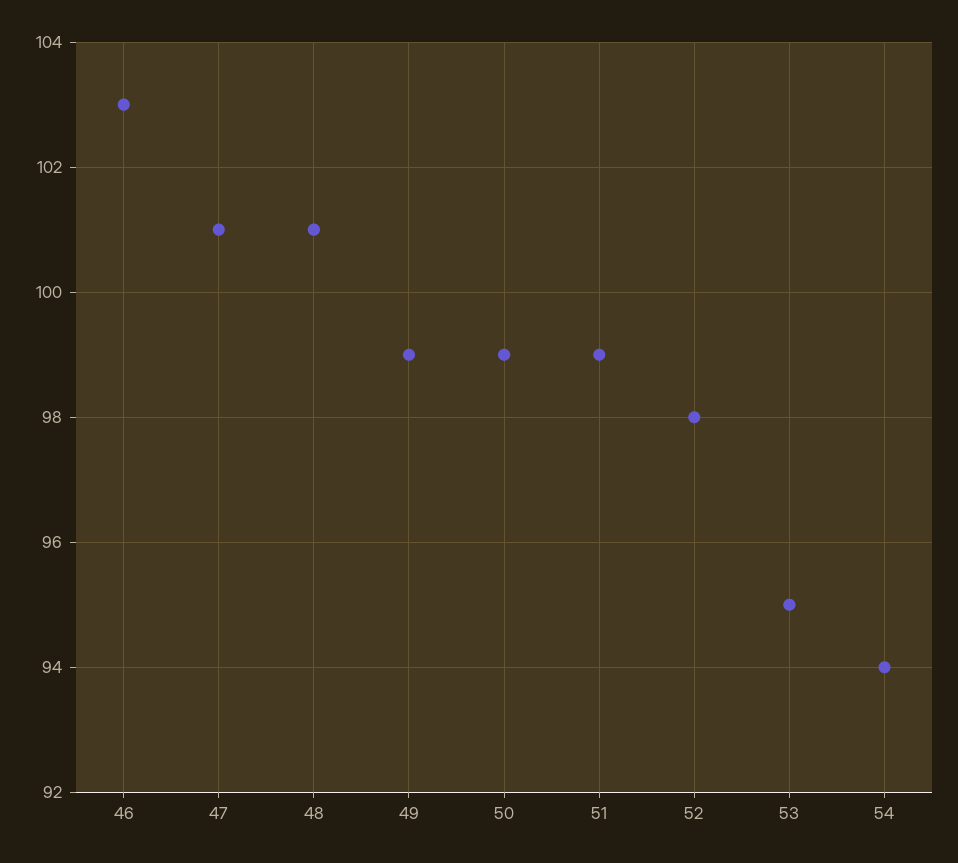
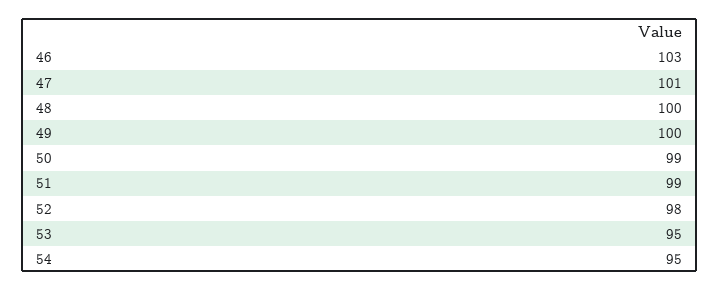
  {
    "46": 103,
    "47": 101,
-   "48": 101,
+   "48": 100,
-   "49": 99,
+   "49": 100,
    "50": 99,
    "51": 99,
    "52": 98,
    "53": 95,
-   "54": 94
+   "54": 95
  }

